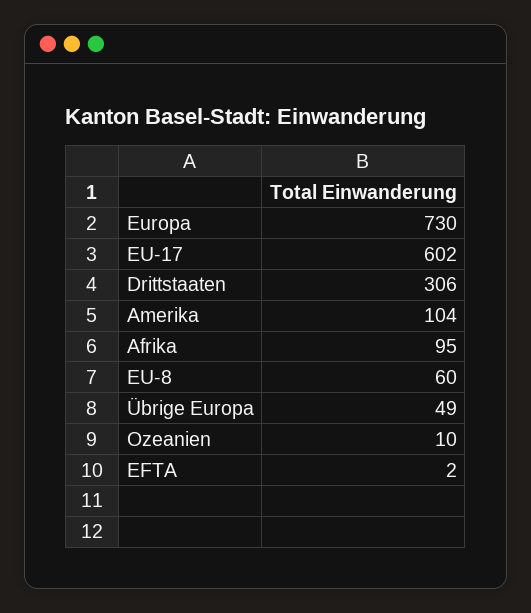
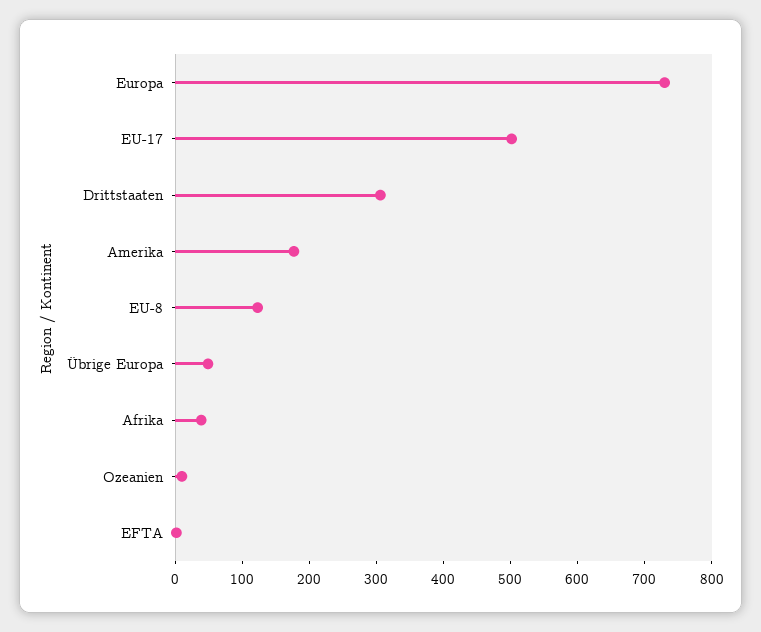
  {
    "Europa": 730,
-   "EU-17": 602,
+   "EU-17": 500,
    "Drittstaaten": 306,
-   "Amerika": 104,
+   "Amerika": 180,
-   "Afrika": 95,
+   "Afrika": 40,
-   "EU-8": 60,
+   "EU-8": 120,
    "Übrige Europa": 49,
    "Ozeanien": 10,
    "EFTA": 2
  }

